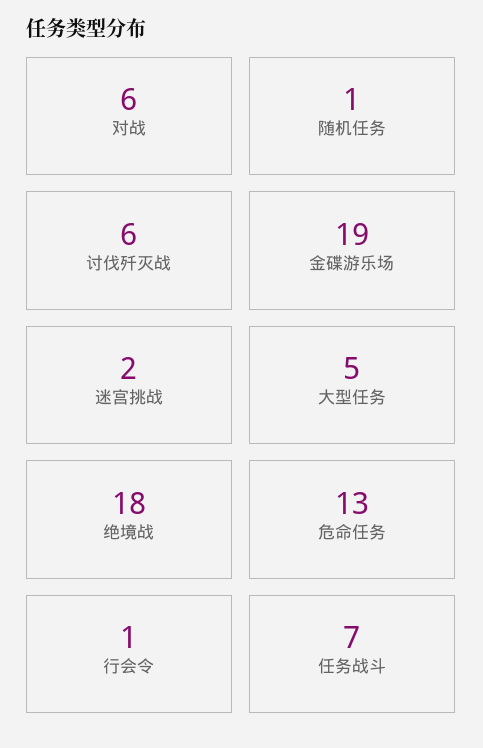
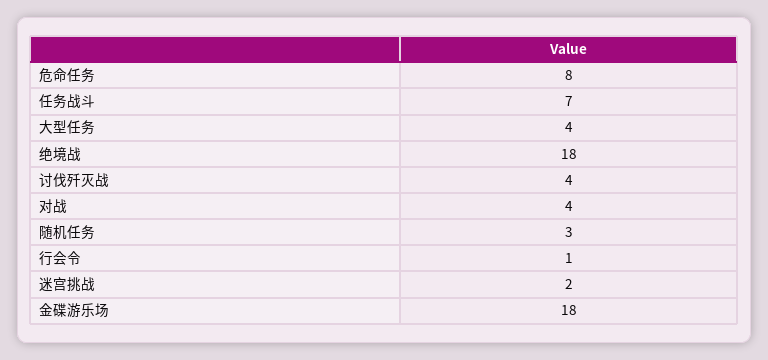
  {
-   "对战": 6,
+   "对战": 4,
-   "随机任务": 1,
+   "随机任务": 3,
-   "讨伐歼灭战": 6,
+   "讨伐歼灭战": 4,
-   "金碟游乐场": 19,
+   "金碟游乐场": 18,
    "迷宫挑战": 2,
-   "大型任务": 5,
+   "大型任务": 4,
    "绝境战": 18,
-   "危命任务": 13,
+   "危命任务": 8,
    "行会令": 1,
    "任务战斗": 7
  }

